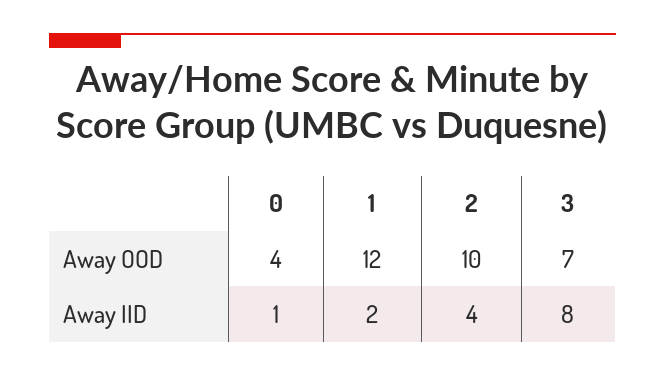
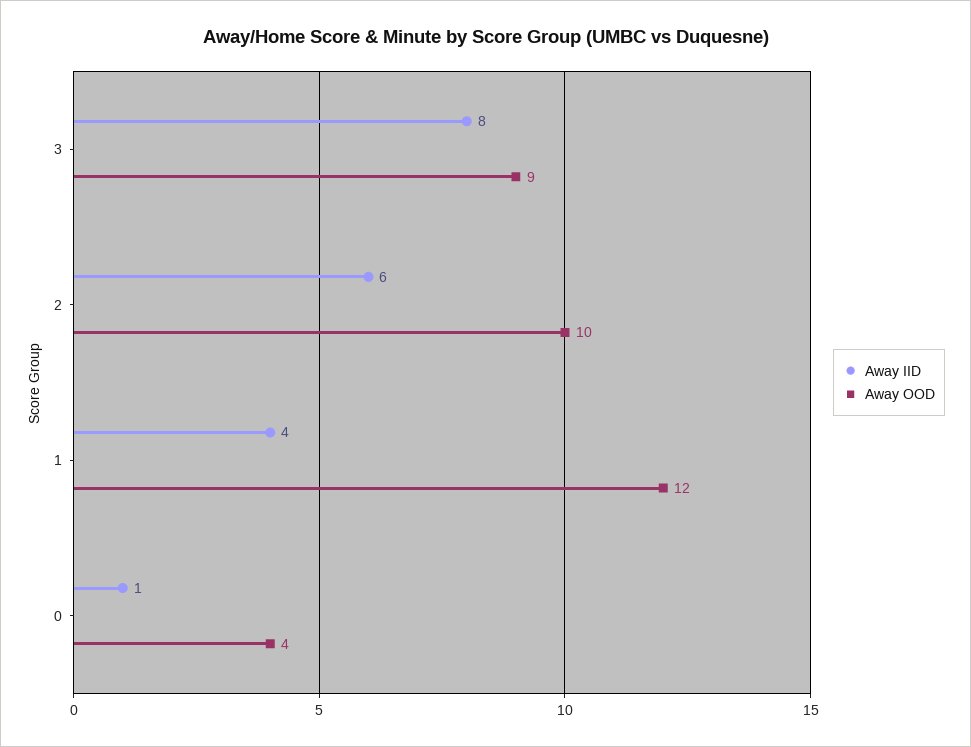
  {
    "Away OOD": {
      "0": 4,
      "1": 12,
      "2": 10,
-     "3": 7
+     "3": 9
    },
    "Away IID": {
      "0": 1,
-     "1": 2,
+     "1": 4,
-     "2": 4,
+     "2": 6,
      "3": 8
    }
  }

